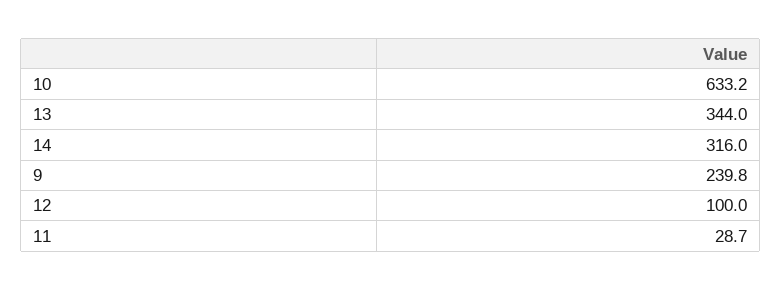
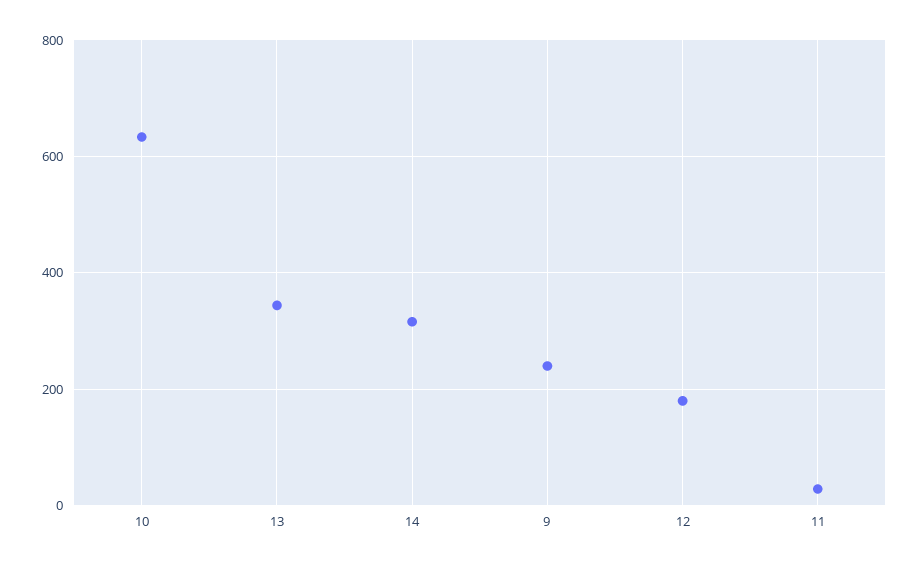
  {
    "10": 633.2,
    "13": 344,
    "14": 316,
    "9": 239.8,
-   "12": 100,
+   "12": 180,
    "11": 28.7
  }

